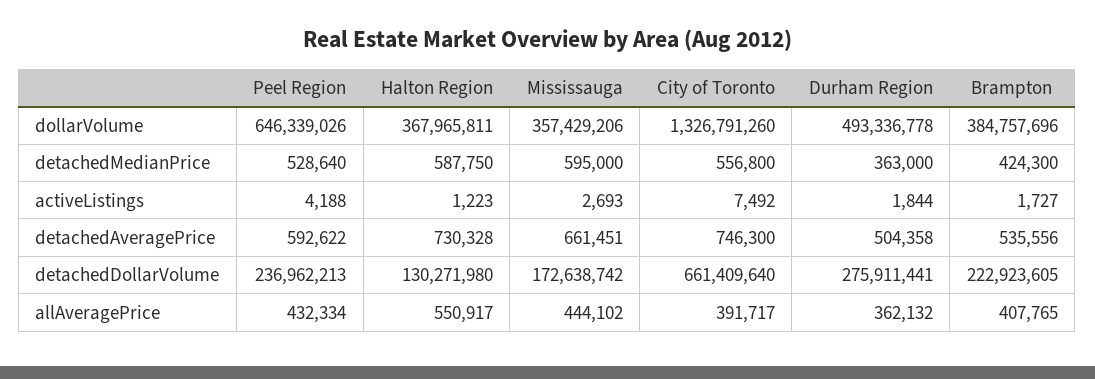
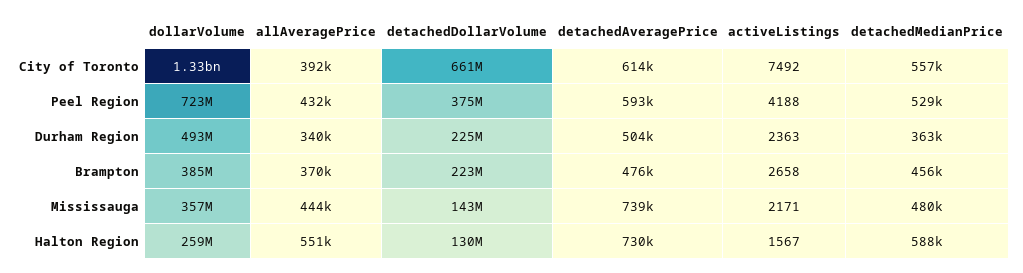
  {
    "Peel Region": {
-     "dollarVolume": 646339026,
+     "dollarVolume": 723000000,
      "detachedMedianPrice": 528640,
      "activeListings": 4188,
      "detachedAveragePrice": 592622,
-     "detachedDollarVolume": 236962213,
+     "detachedDollarVolume": 375000000,
      "allAveragePrice": 432334
    },
    "Halton Region": {
-     "dollarVolume": 367965811,
+     "dollarVolume": 259000000,
      "detachedMedianPrice": 587750,
-     "activeListings": 1223,
+     "activeListings": 1567,
      "detachedAveragePrice": 730328,
      "detachedDollarVolume": 130271980,
      "allAveragePrice": 550917
    },
    "Mississauga": {
      "dollarVolume": 357429206,
-     "detachedMedianPrice": 595000,
+     "detachedMedianPrice": 480000,
-     "activeListings": 2693,
+     "activeListings": 2171,
-     "detachedAveragePrice": 661451,
+     "detachedAveragePrice": 739000,
-     "detachedDollarVolume": 172638742,
+     "detachedDollarVolume": 143000000,
      "allAveragePrice": 444102
    },
    "City of Toronto": {
      "dollarVolume": 1326791260,
      "detachedMedianPrice": 556800,
      "activeListings": 7492,
-     "detachedAveragePrice": 746300,
+     "detachedAveragePrice": 614000,
      "detachedDollarVolume": 661409640,
      "allAveragePrice": 391717
    },
    "Durham Region": {
      "dollarVolume": 493336778,
      "detachedMedianPrice": 363000,
-     "activeListings": 1844,
+     "activeListings": 2363,
      "detachedAveragePrice": 504358,
-     "detachedDollarVolume": 275911441,
+     "detachedDollarVolume": 225000000,
-     "allAveragePrice": 362132
+     "allAveragePrice": 340000
    },
    "Brampton": {
      "dollarVolume": 384757696,
-     "detachedMedianPrice": 424300,
+     "detachedMedianPrice": 456000,
-     "activeListings": 1727,
+     "activeListings": 2658,
-     "detachedAveragePrice": 535556,
+     "detachedAveragePrice": 476000,
      "detachedDollarVolume": 222923605,
-     "allAveragePrice": 407765
+     "allAveragePrice": 370000
    }
  }

